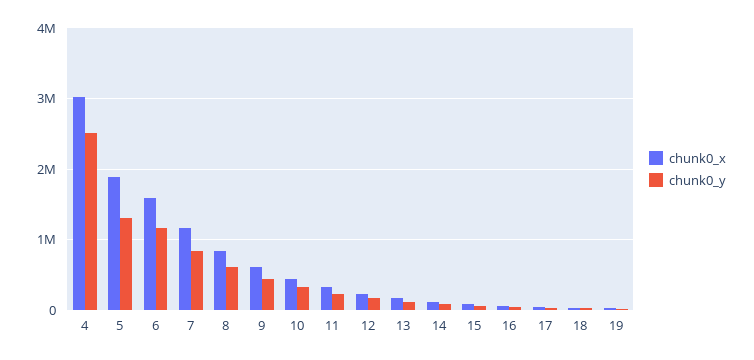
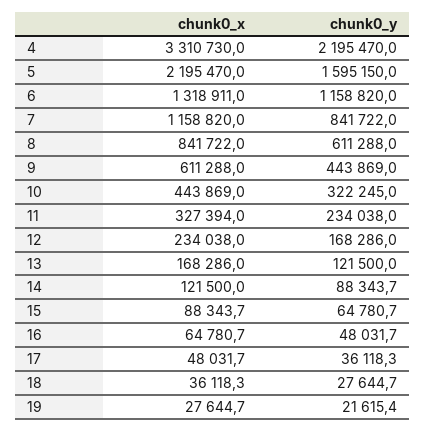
  {
    "chunk0_x": {
-     "4": 3000000,
+     "4": 3310730,
-     "5": 1900000,
+     "5": 2195470,
-     "6": 1600000,
+     "6": 1318911,
      "7": 1158820,
      "8": 841722,
      "9": 611288,
      "10": 443869,
      "11": 327394,
      "12": 234038,
      "13": 168286,
      "14": 121500,
      "15": 88343.7,
      "16": 64780.7,
      "17": 48031.7,
      "18": 36118.3,
      "19": 27644.7
    },
    "chunk0_y": {
-     "4": 2500000,
+     "4": 2195470,
-     "5": 1300000,
+     "5": 1595150,
      "6": 1158820,
      "7": 841722,
      "8": 611288,
      "9": 443869,
      "10": 322245,
      "11": 234038,
      "12": 168286,
      "13": 121500,
      "14": 88343.7,
      "15": 64780.7,
      "16": 48031.7,
      "17": 36118.3,
      "18": 27644.7,
      "19": 21615.4
    }
  }

